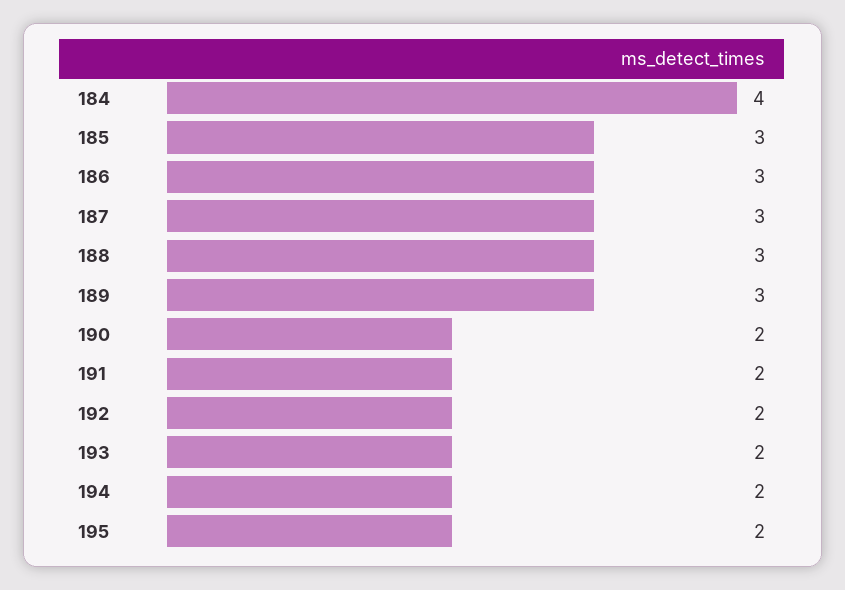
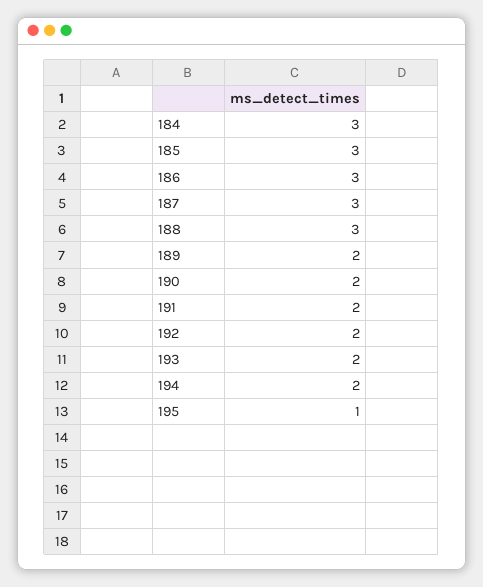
  {
-   "184": 4,
+   "184": 3,
    "185": 3,
    "186": 3,
    "187": 3,
    "188": 3,
-   "189": 3,
+   "189": 2,
    "190": 2,
    "191": 2,
    "192": 2,
    "193": 2,
    "194": 2,
-   "195": 2
+   "195": 1
  }

